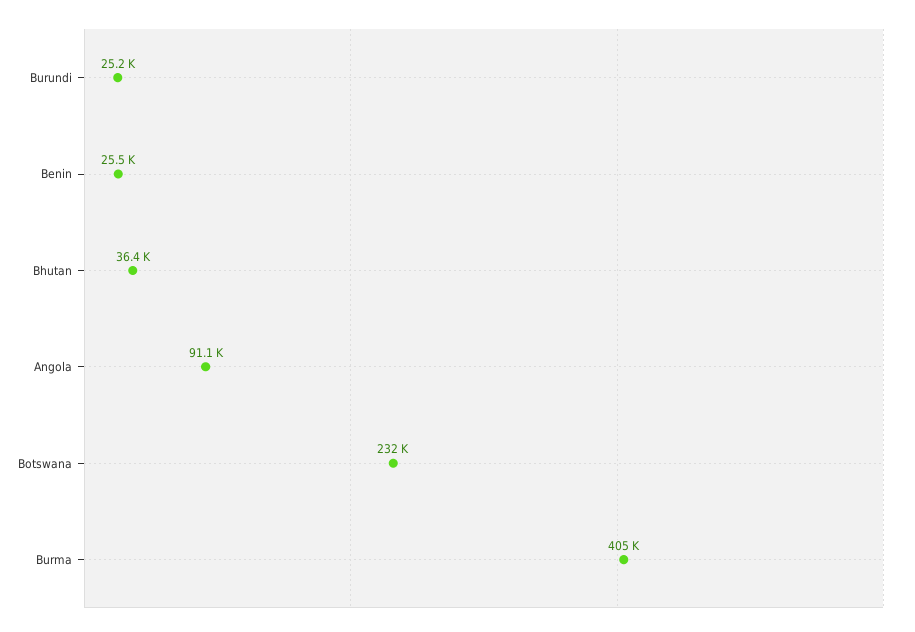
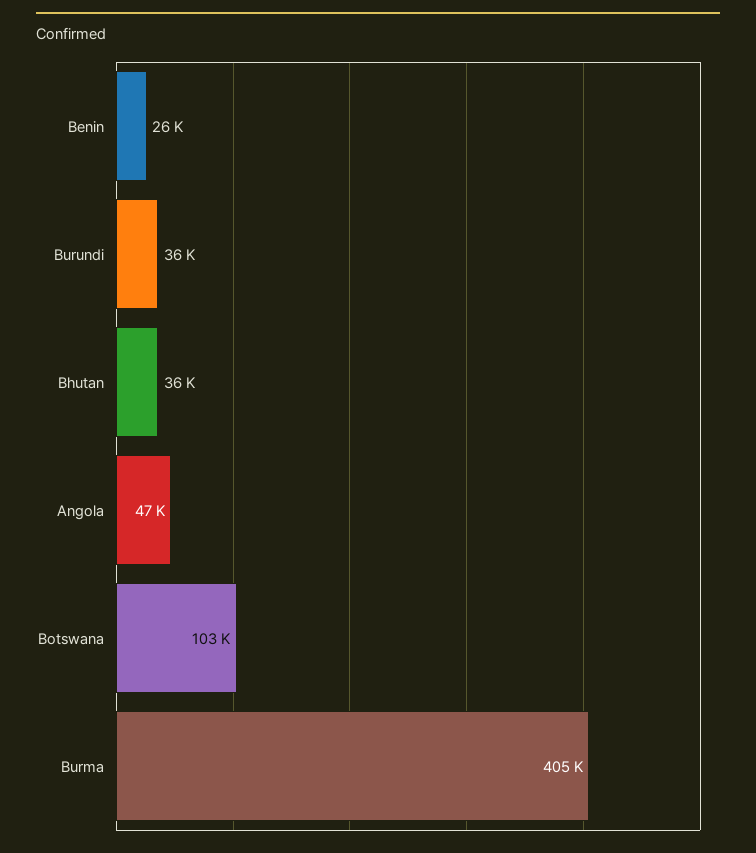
  {
-   "Burundi": 25200,
+   "Burundi": 36000,
    "Benin": 25500,
    "Bhutan": 36400,
-   "Angola": 91100,
+   "Angola": 47000,
-   "Botswana": 232000,
+   "Botswana": 103000,
    "Burma": 405000
  }

